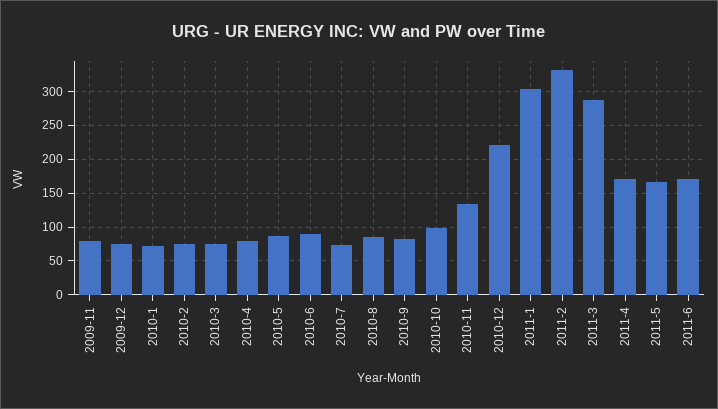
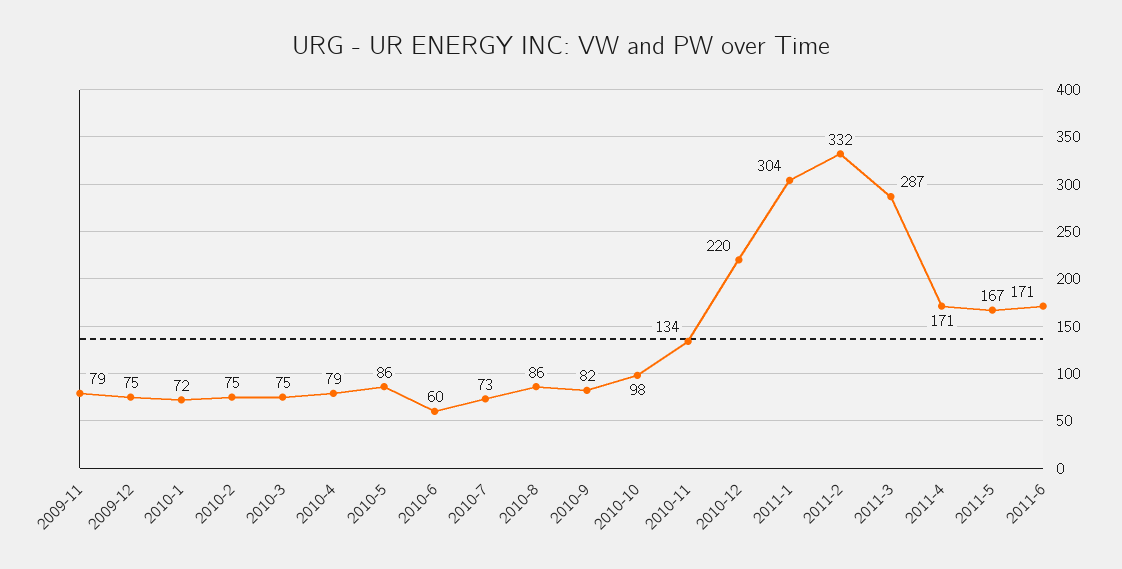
  {
    "2009-11": 79,
    "2009-12": 75,
    "2010-1": 72,
    "2010-2": 75,
    "2010-3": 75,
    "2010-4": 79,
    "2010-5": 86,
-   "2010-6": 90,
+   "2010-6": 60,
    "2010-7": 73,
    "2010-8": 86,
    "2010-9": 82,
    "2010-10": 98,
    "2010-11": 134,
    "2010-12": 220,
    "2011-1": 304,
    "2011-2": 332,
    "2011-3": 287,
    "2011-4": 171,
    "2011-5": 167,
    "2011-6": 171
  }

